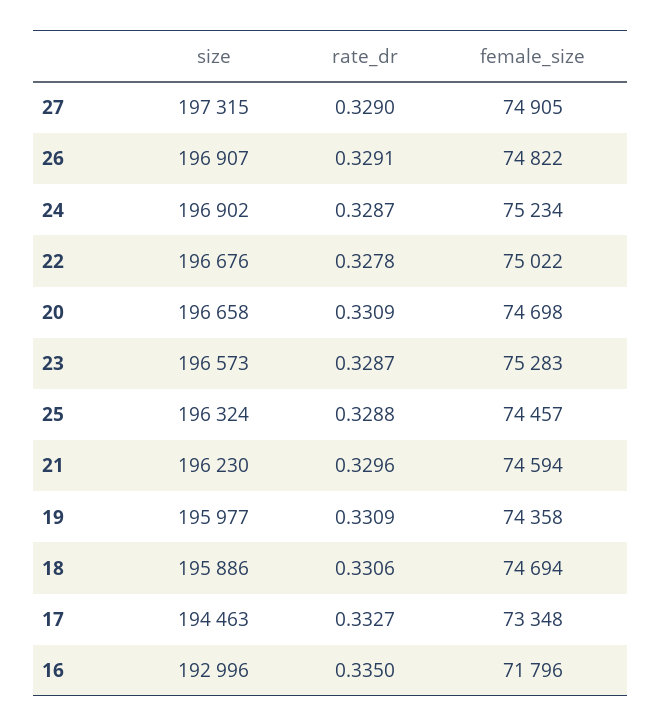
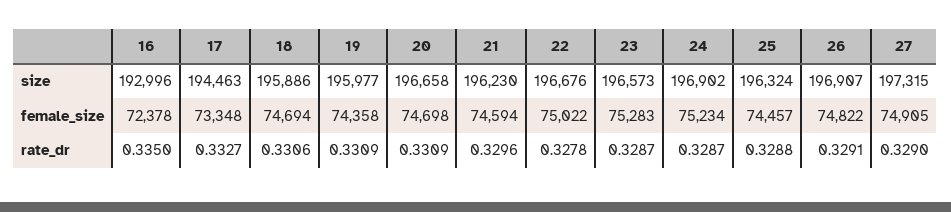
  {
    "size": {
      "27": 197315,
      "26": 196907,
      "24": 196902,
      "22": 196676,
      "20": 196658,
      "23": 196573,
      "25": 196324,
      "21": 196230,
      "19": 195977,
      "18": 195886,
      "17": 194463,
      "16": 192996
    },
    "rate_dr": {
      "27": 0.329,
      "26": 0.3291,
      "24": 0.3287,
      "22": 0.3278,
      "20": 0.3309,
      "23": 0.3287,
      "25": 0.3288,
      "21": 0.3296,
      "19": 0.3309,
      "18": 0.3306,
      "17": 0.3327,
      "16": 0.335
    },
    "female_size": {
      "27": 74905,
      "26": 74822,
      "24": 75234,
      "22": 75022,
      "20": 74698,
      "23": 75283,
      "25": 74457,
      "21": 74594,
      "19": 74358,
      "18": 74694,
      "17": 73348,
-     "16": 71796
+     "16": 72378
    }
  }

